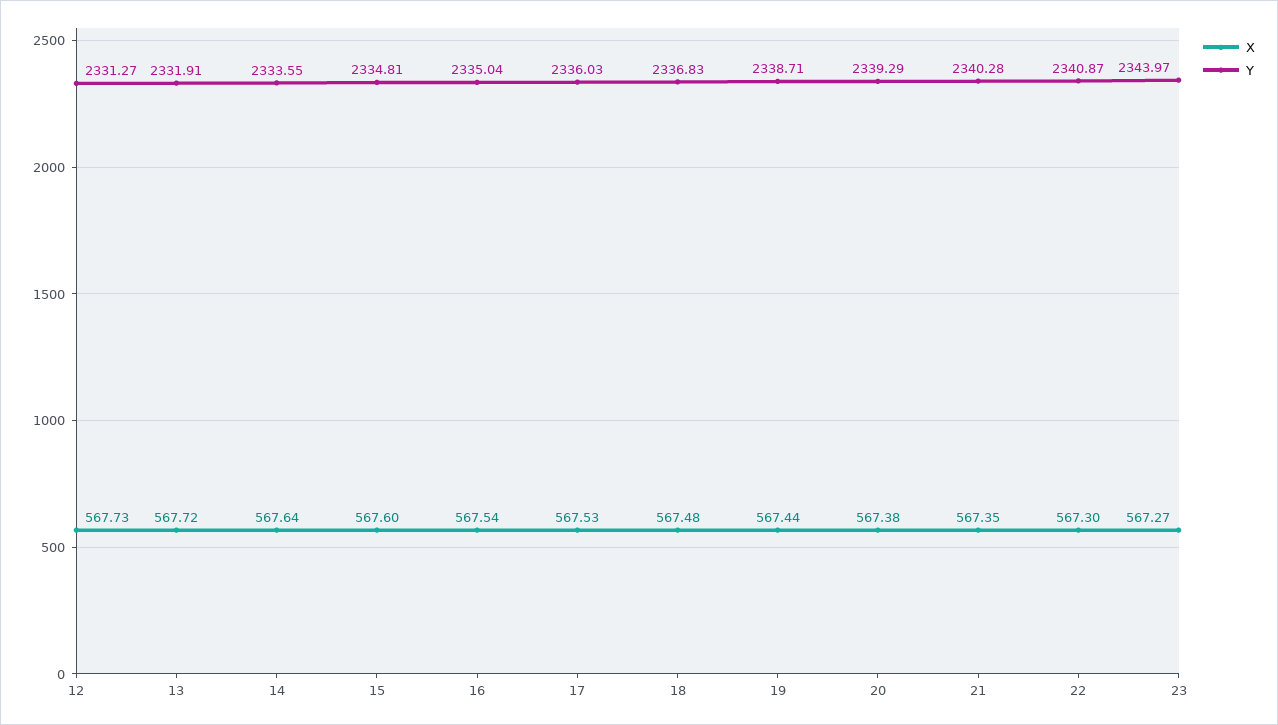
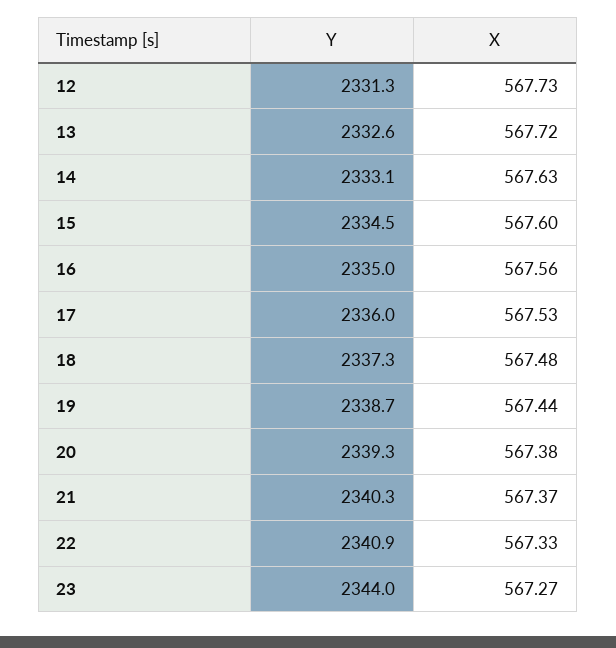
  {
    "X": {
      "12": 567.73,
      "13": 567.72,
-     "14": 567.64,
+     "14": 567.63,
      "15": 567.6,
-     "16": 567.54,
+     "16": 567.56,
      "17": 567.53,
      "18": 567.48,
      "19": 567.44,
      "20": 567.38,
-     "21": 567.35,
+     "21": 567.37,
-     "22": 567.3,
+     "22": 567.33,
      "23": 567.27
    },
    "Y": {
      "12": 2331.27,
-     "13": 2331.91,
+     "13": 2332.6,
-     "14": 2333.55,
+     "14": 2333.1,
-     "15": 2334.81,
+     "15": 2334.5,
      "16": 2335.04,
      "17": 2336.03,
-     "18": 2336.83,
+     "18": 2337.3,
      "19": 2338.71,
      "20": 2339.29,
      "21": 2340.28,
      "22": 2340.87,
      "23": 2343.97
    }
  }

